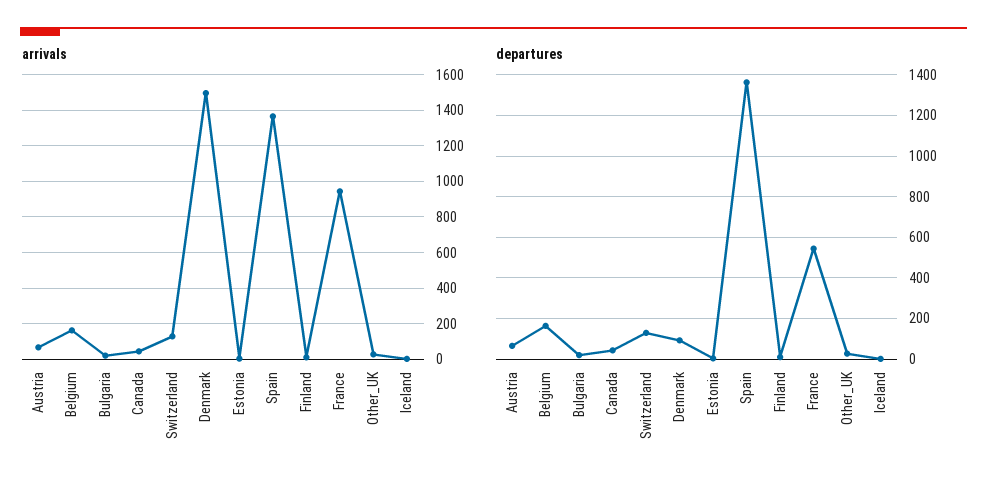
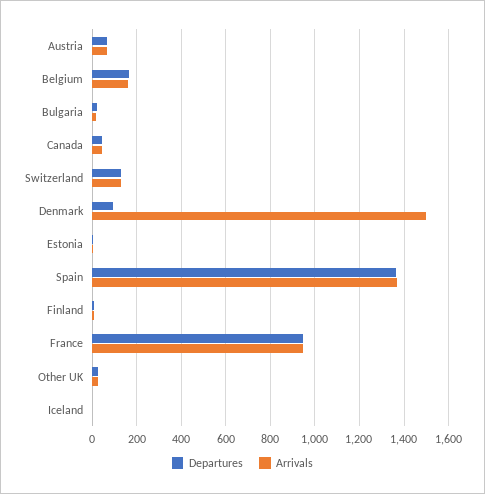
  {
    "arrivals": {
      "Austria": 50,
      "Belgium": 150,
      "Bulgaria": 0,
      "Canada": 50,
      "Switzerland": 150,
      "Denmark": 1500,
      "Estonia": 0,
      "Spain": 1350,
      "Finland": 0,
      "France": 950,
      "Other_UK": 50,
      "Iceland": 0
    },
    "departures": {
      "Austria": 50,
      "Belgium": 150,
      "Bulgaria": 0,
      "Canada": 50,
      "Switzerland": 150,
      "Denmark": 100,
      "Estonia": 0,
      "Spain": 1350,
      "Finland": 0,
-     "France": 550,
+     "France": 950,
      "Other_UK": 50,
      "Iceland": 0
    }
  }

